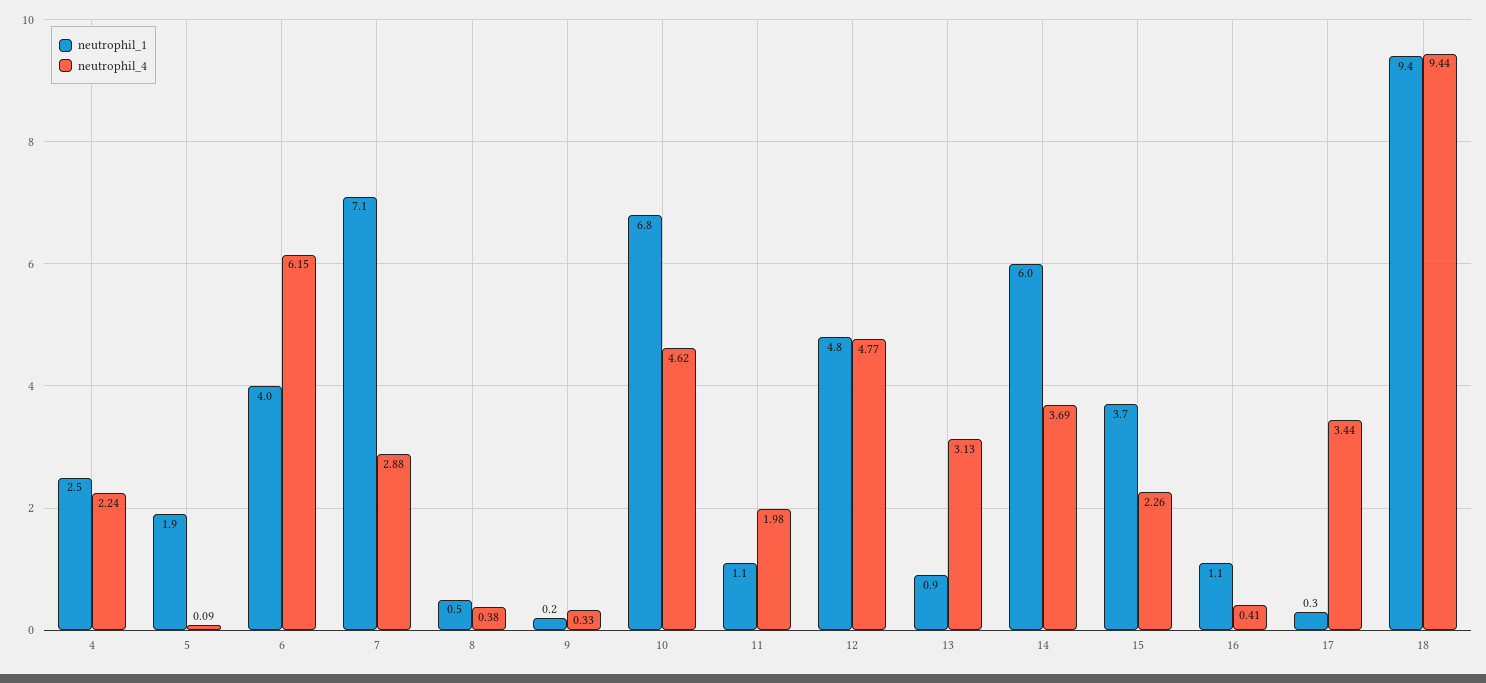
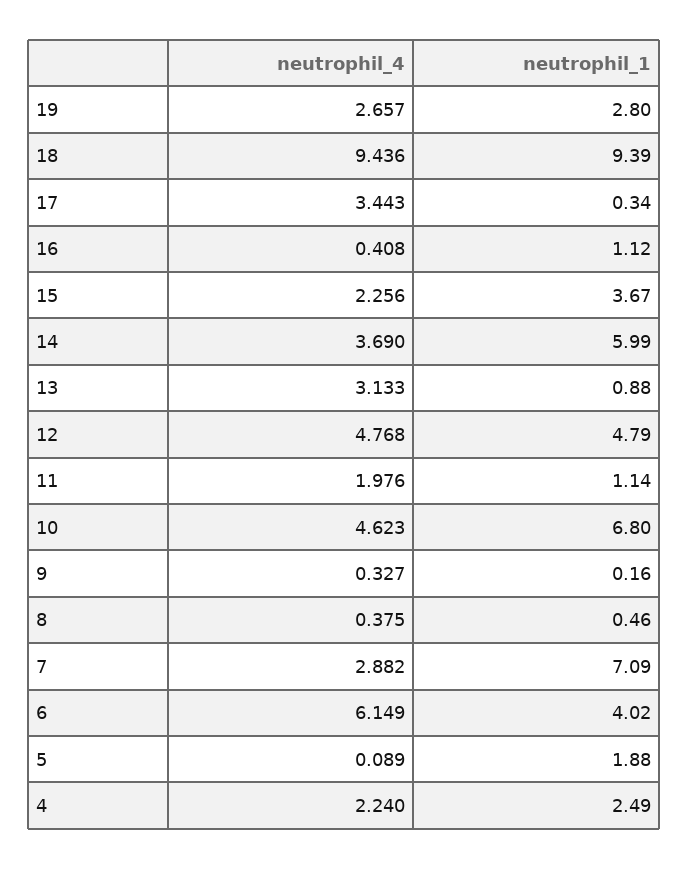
  {
    "neutrophil_1": {
      "4": 2.49,
      "5": 1.88,
      "6": 4.02,
      "7": 7.09,
      "8": 0.46,
      "9": 0.16,
      "10": 6.8,
      "11": 1.14,
      "12": 4.79,
      "13": 0.88,
      "14": 5.99,
      "15": 3.67,
      "16": 1.12,
      "17": 0.34,
-     "18": 9.39
+     "18": 9.39,
+     "19": 2.8
    },
    "neutrophil_4": {
      "4": 2.24,
      "5": 0.089,
      "6": 6.149,
      "7": 2.882,
      "8": 0.375,
      "9": 0.327,
      "10": 4.623,
      "11": 1.976,
      "12": 4.768,
      "13": 3.133,
      "14": 3.69,
      "15": 2.256,
      "16": 0.408,
      "17": 3.443,
-     "18": 9.436
+     "18": 9.436,
+     "19": 2.657
    }
  }

